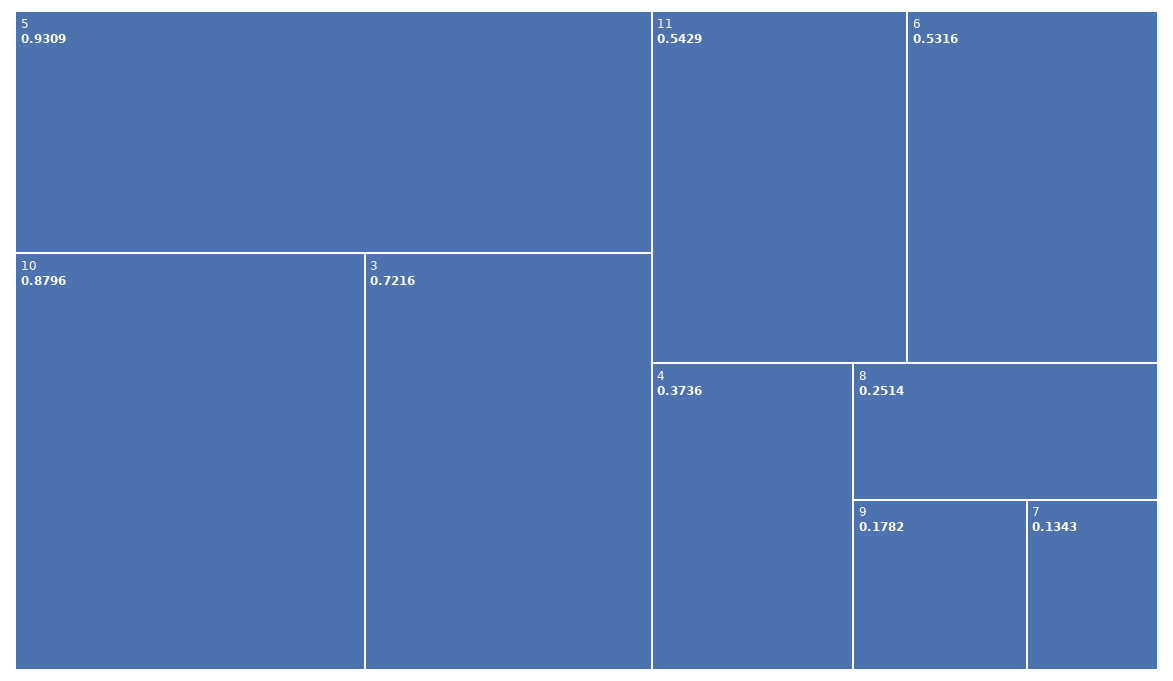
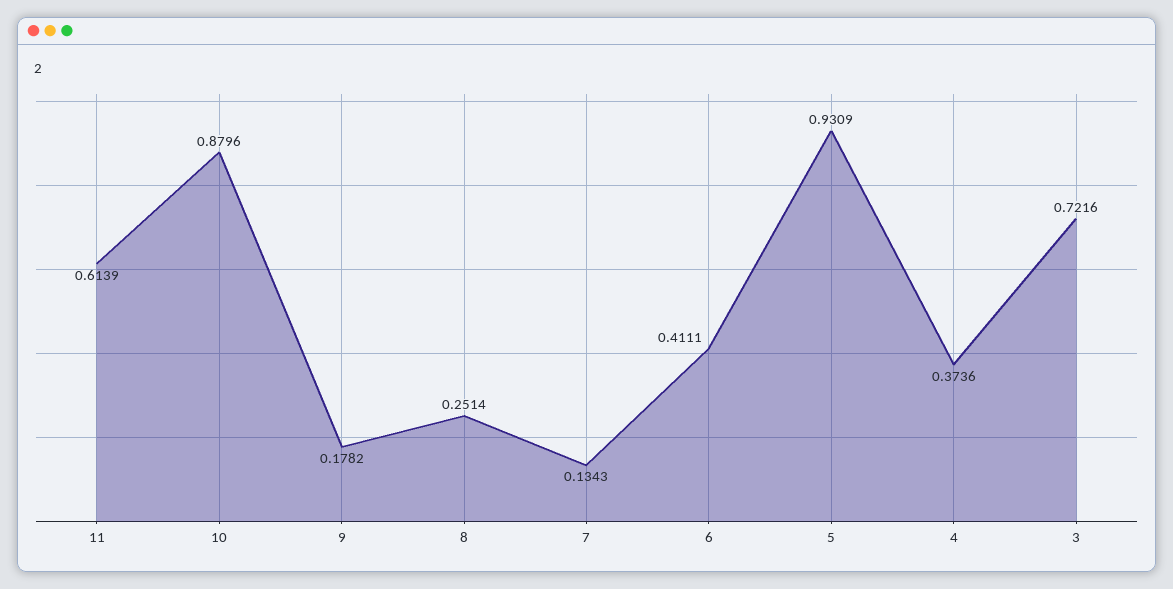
  {
    "5": 0.9309,
    "10": 0.8796,
    "3": 0.7216,
-   "11": 0.5429,
+   "11": 0.6139,
-   "6": 0.5316,
+   "6": 0.4111,
    "4": 0.3736,
    "8": 0.2514,
    "9": 0.1782,
    "7": 0.1343
  }

